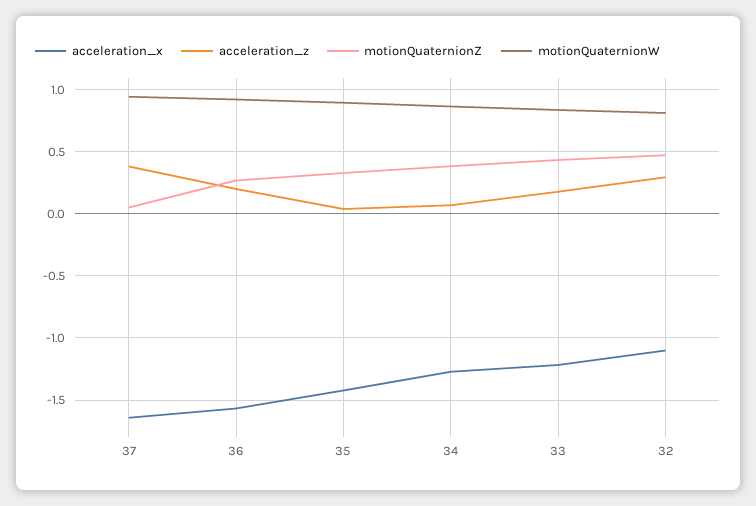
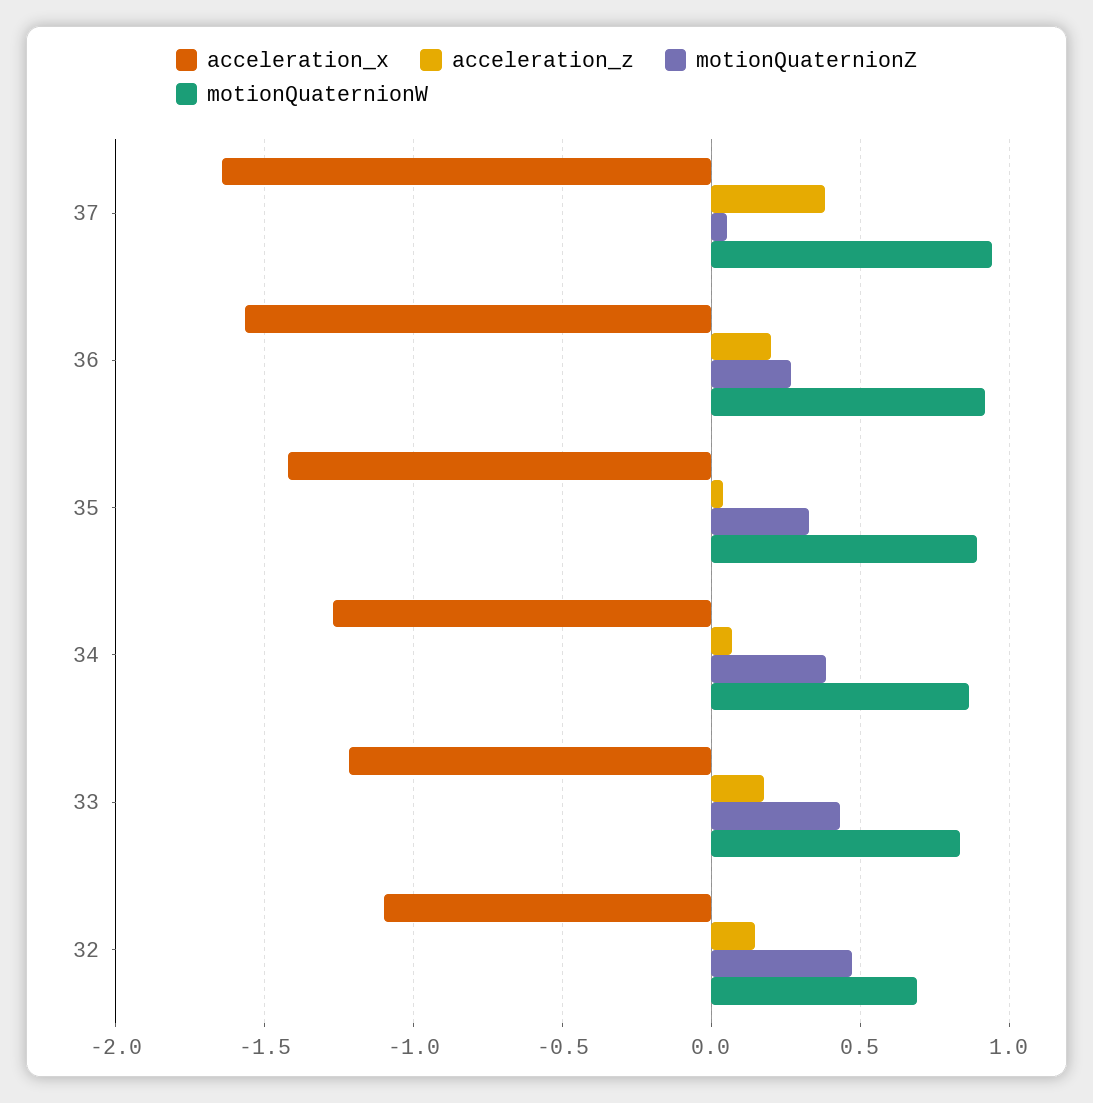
  {
    "acceleration_x": {
      "37": -1.65,
      "36": -1.55,
      "35": -1.4,
      "34": -1.25,
      "33": -1.2,
      "32": -1.1
    },
    "acceleration_z": {
      "37": 0.4,
      "36": 0.2,
      "35": 0.05,
      "34": 0.05,
      "33": 0.2,
-     "32": 0.3
+     "32": 0.15
    },
    "motionQuaternionZ": {
      "37": 0.05,
      "36": 0.25,
      "35": 0.35,
      "34": 0.4,
      "33": 0.45,
      "32": 0.45
    },
    "motionQuaternionW": {
      "37": 0.95,
      "36": 0.9,
      "35": 0.9,
      "34": 0.85,
      "33": 0.85,
-     "32": 0.8
+     "32": 0.7
    }
  }

